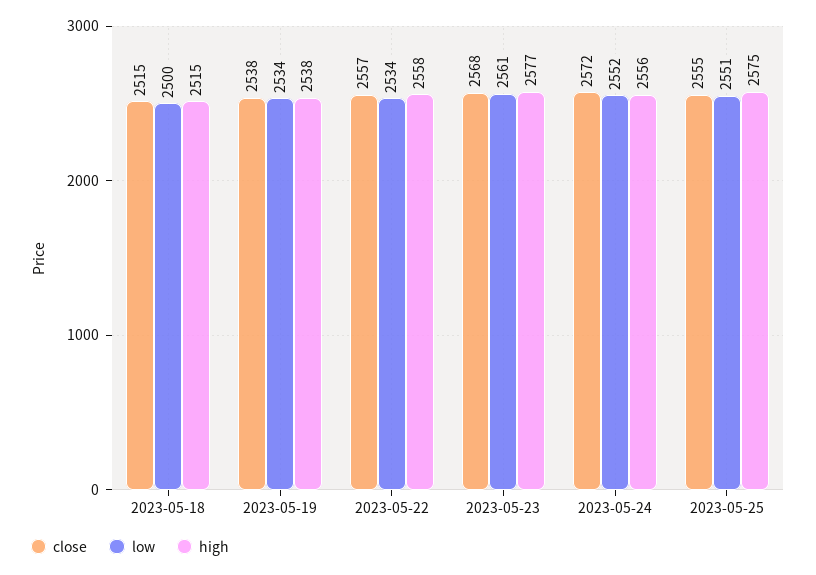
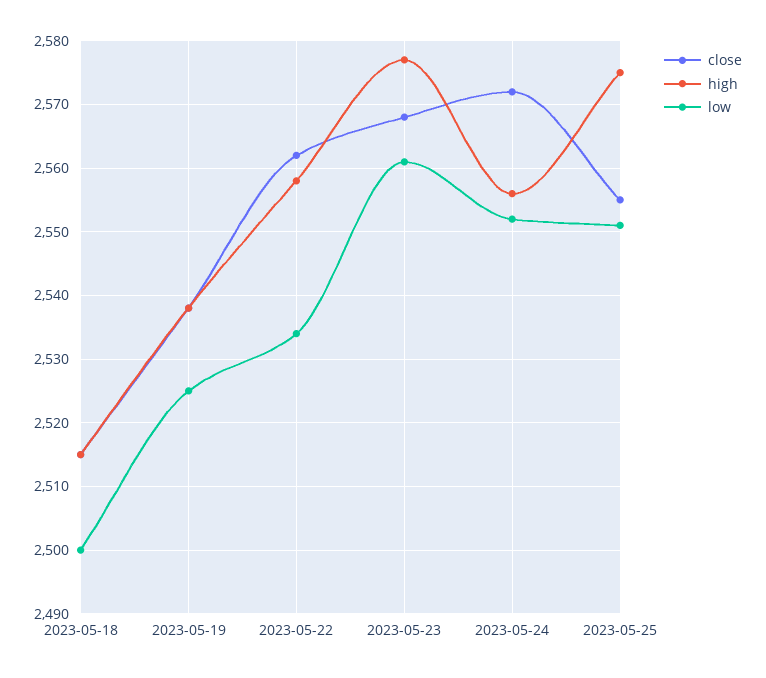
  {
    "close": {
      "2023-05-18": 2515,
      "2023-05-19": 2538,
-     "2023-05-22": 2557,
+     "2023-05-22": 2562,
      "2023-05-23": 2568,
      "2023-05-24": 2572,
      "2023-05-25": 2555
    },
    "low": {
      "2023-05-18": 2500,
-     "2023-05-19": 2534,
+     "2023-05-19": 2525,
      "2023-05-22": 2534,
      "2023-05-23": 2561,
      "2023-05-24": 2552,
      "2023-05-25": 2551
    },
    "high": {
      "2023-05-18": 2515,
      "2023-05-19": 2538,
      "2023-05-22": 2558,
      "2023-05-23": 2577,
      "2023-05-24": 2556,
      "2023-05-25": 2575
    }
  }

